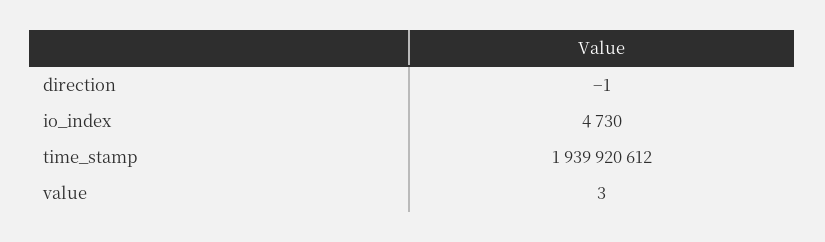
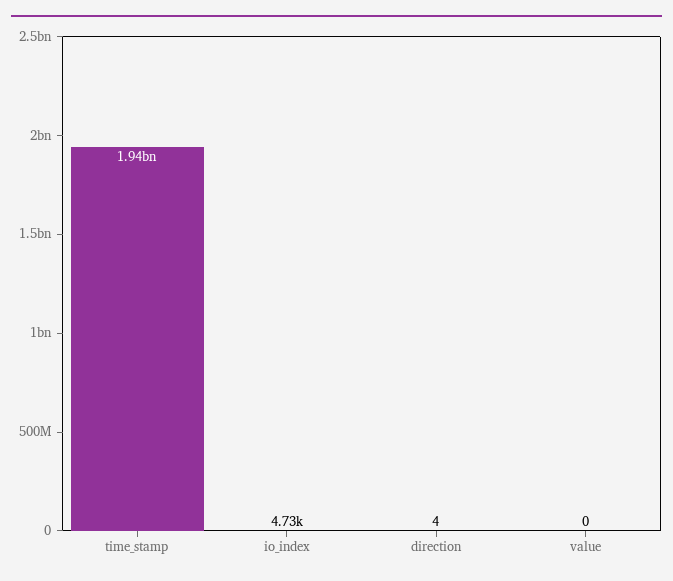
  {
-   "direction": -1,
+   "direction": 4,
    "io_index": 4730,
    "time_stamp": 1939920612,
-   "value": 3
+   "value": 0
  }

